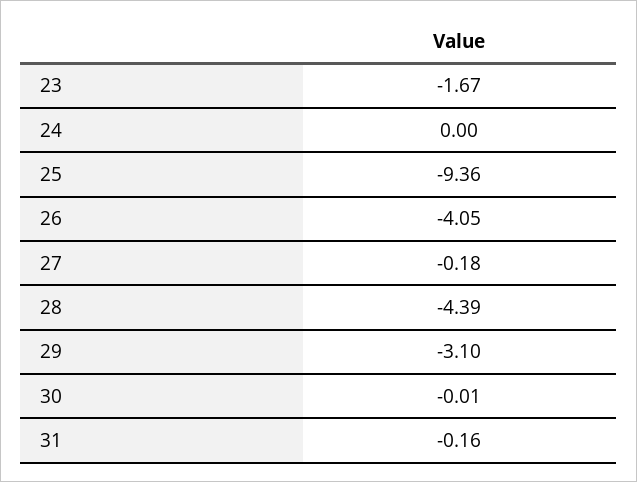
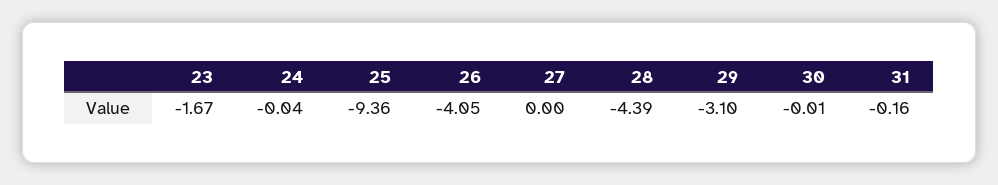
  {
    "23": -1.67,
-   "24": 0,
+   "24": -0.04,
    "25": -9.36,
    "26": -4.05,
-   "27": -0.18,
+   "27": 0,
    "28": -4.39,
    "29": -3.1,
    "30": -0.01,
    "31": -0.16
  }

